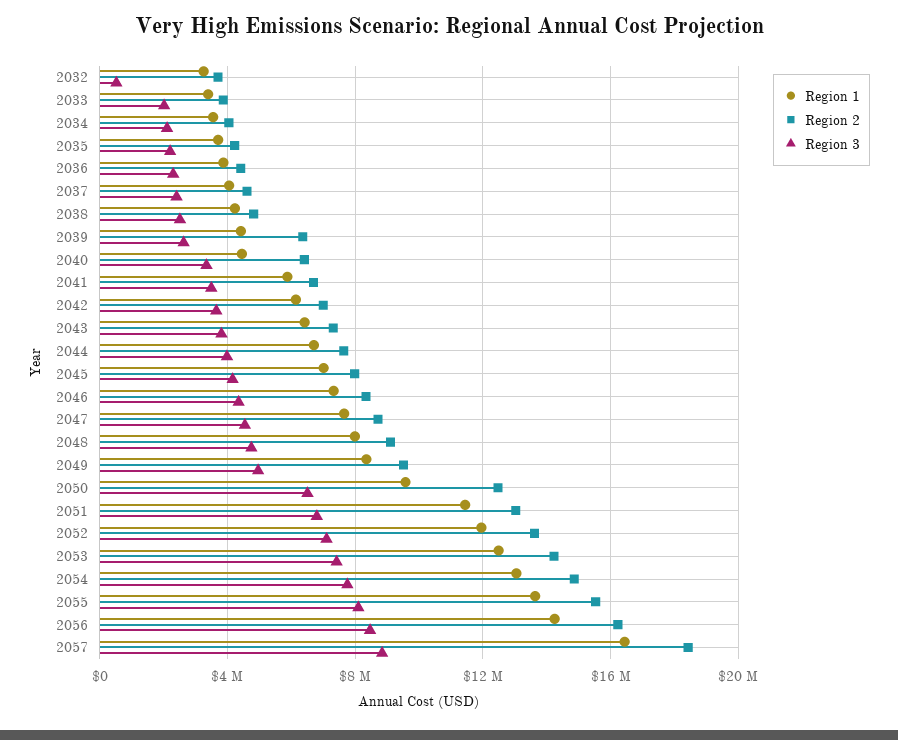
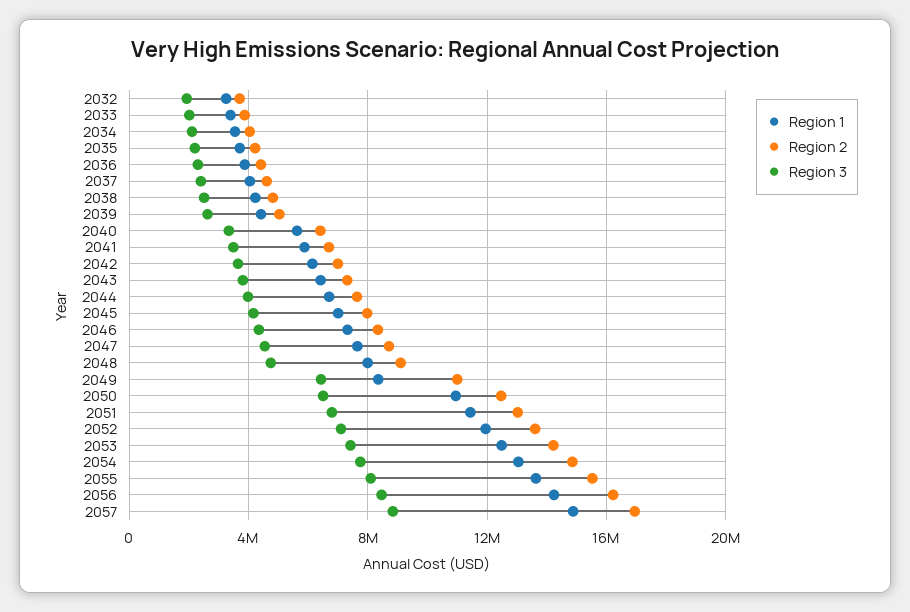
  {
    "Region 1": {
      "2032": 3500000,
      "2033": 3500000,
      "2034": 3500000,
      "2035": 3500000,
      "2036": 4000000,
      "2037": 4000000,
      "2038": 4000000,
      "2039": 4500000,
-     "2040": 4500000,
+     "2040": 5500000,
      "2041": 6000000,
      "2042": 6000000,
      "2043": 6500000,
      "2044": 6500000,
      "2045": 7000000,
      "2046": 7500000,
      "2047": 7500000,
      "2048": 8000000,
      "2049": 8500000,
-     "2050": 9500000,
+     "2050": 11000000,
      "2051": 11500000,
      "2052": 12000000,
      "2053": 12500000,
      "2054": 13000000,
      "2055": 13500000,
      "2056": 14000000,
-     "2057": 16500000
+     "2057": 15000000
    },
    "Region 2": {
      "2032": 3500000,
      "2033": 4000000,
      "2034": 4000000,
      "2035": 4000000,
      "2036": 4500000,
      "2037": 4500000,
      "2038": 5000000,
-     "2039": 6500000,
+     "2039": 5000000,
      "2040": 6500000,
      "2041": 6500000,
      "2042": 7000000,
      "2043": 7500000,
      "2044": 7500000,
      "2045": 8000000,
      "2046": 8500000,
      "2047": 8500000,
      "2048": 9000000,
-     "2049": 9500000,
+     "2049": 11000000,
      "2050": 12500000,
      "2051": 13000000,
      "2052": 13500000,
      "2053": 14000000,
      "2054": 15000000,
      "2055": 15500000,
      "2056": 16000000,
-     "2057": 18500000
+     "2057": 17000000
    },
    "Region 3": {
-     "2032": 500000,
+     "2032": 2000000,
      "2033": 2000000,
      "2034": 2000000,
      "2035": 2000000,
      "2036": 2500000,
      "2037": 2500000,
      "2038": 2500000,
      "2039": 2500000,
      "2040": 3500000,
      "2041": 3500000,
      "2042": 3500000,
      "2043": 4000000,
      "2044": 4000000,
      "2045": 4000000,
      "2046": 4500000,
      "2047": 4500000,
      "2048": 5000000,
-     "2049": 5000000,
+     "2049": 6500000,
      "2050": 6500000,
      "2051": 7000000,
      "2052": 7000000,
      "2053": 7500000,
      "2054": 8000000,
      "2055": 8000000,
      "2056": 8500000,
      "2057": 9000000
    }
  }

